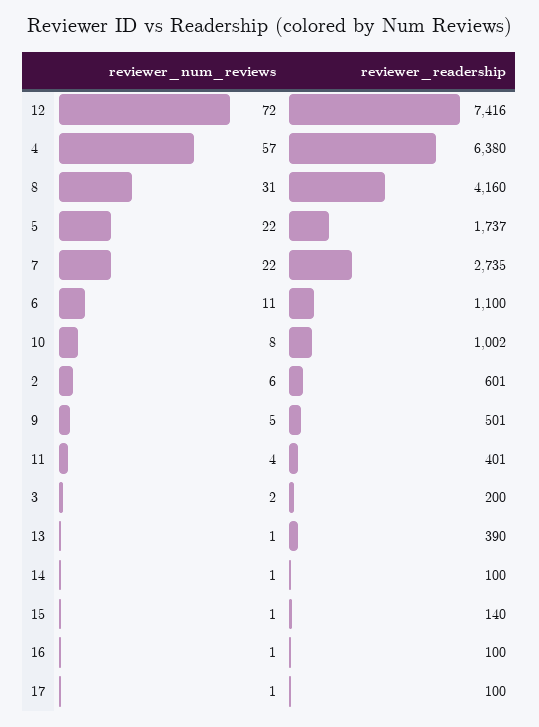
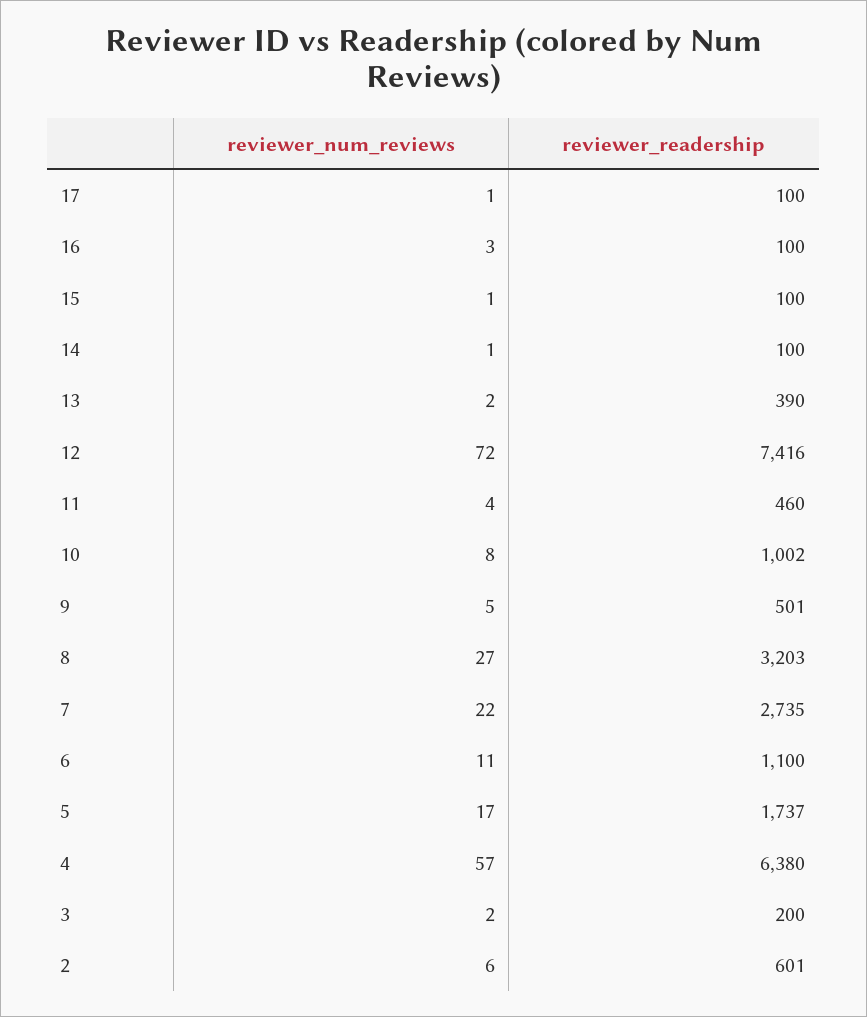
  {
    "reviewer_num_reviews": {
      "12": 72,
      "4": 57,
-     "8": 31,
+     "8": 27,
-     "5": 22,
+     "5": 17,
      "7": 22,
      "6": 11,
      "10": 8,
      "2": 6,
      "9": 5,
      "11": 4,
      "3": 2,
-     "13": 1,
+     "13": 2,
      "14": 1,
      "15": 1,
-     "16": 1,
+     "16": 3,
      "17": 1
    },
    "reviewer_readership": {
      "12": 7416,
      "4": 6380,
-     "8": 4160,
+     "8": 3203,
      "5": 1737,
      "7": 2735,
      "6": 1100,
      "10": 1002,
      "2": 601,
      "9": 501,
-     "11": 401,
+     "11": 460,
      "3": 200,
      "13": 390,
      "14": 100,
-     "15": 140,
+     "15": 100,
      "16": 100,
      "17": 100
    }
  }

